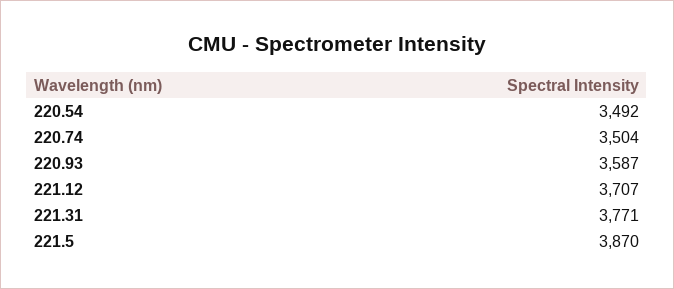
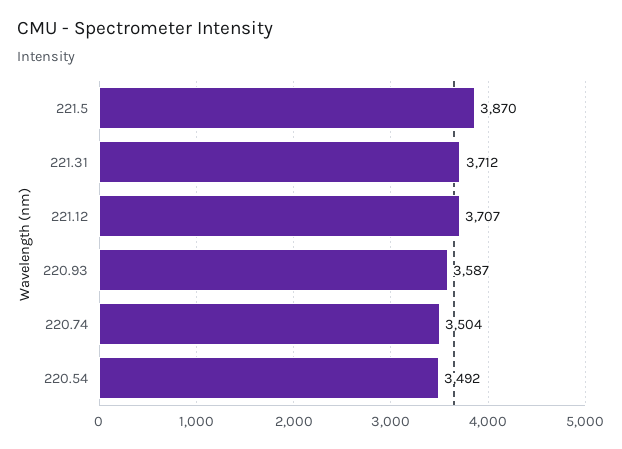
  {
    "220.54": 3492,
    "220.74": 3504,
    "220.93": 3587,
    "221.12": 3707,
-   "221.31": 3771,
+   "221.31": 3712,
    "221.5": 3870
  }

